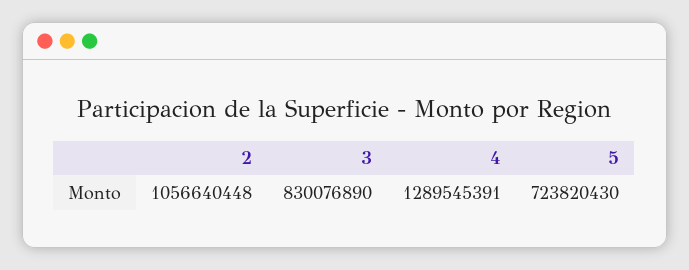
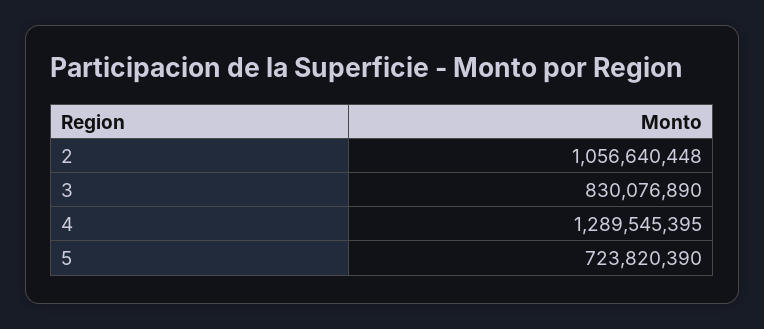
  {
    "2": 1056640448,
    "3": 830076890,
-   "4": 1289545391,
+   "4": 1289545395,
-   "5": 723820430
+   "5": 723820390
  }

